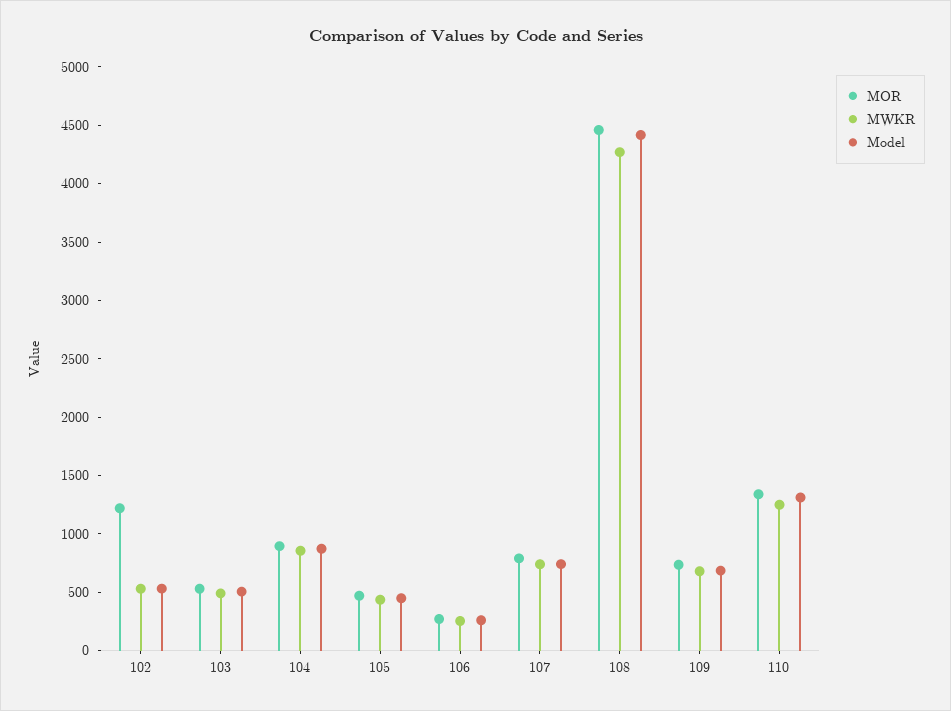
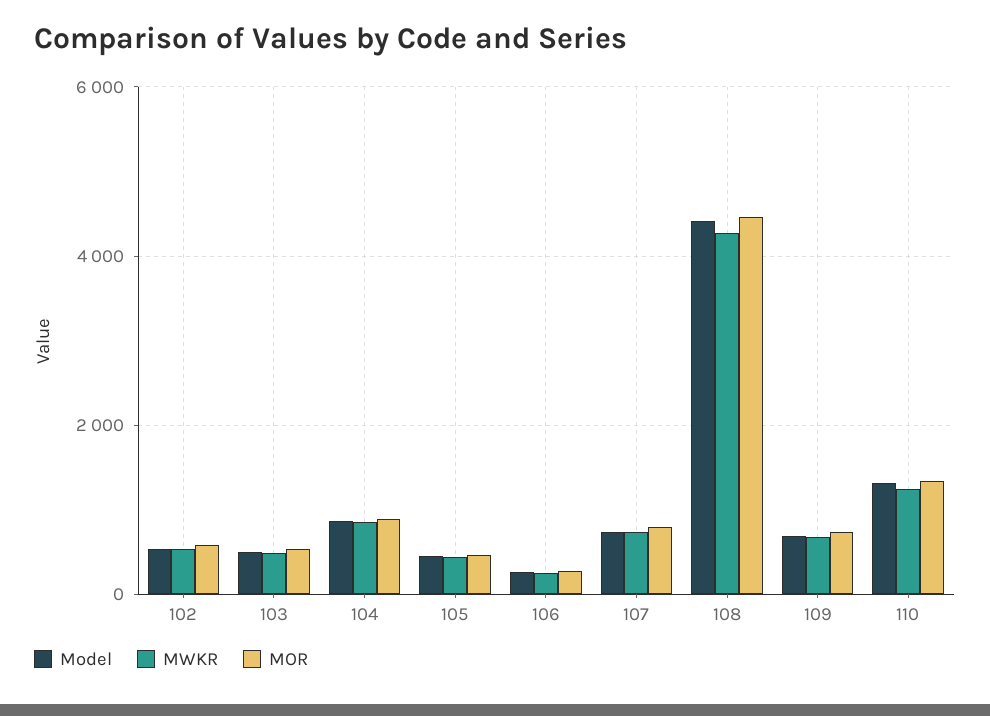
  {
    "MOR": {
-     "102": 1200,
+     "102": 600,
      "103": 500,
      "104": 900,
      "105": 500,
      "106": 300,
      "107": 800,
      "108": 4500,
      "109": 700,
      "110": 1300
    },
    "MWKR": {
      "102": 500,
      "103": 500,
      "104": 900,
      "105": 400,
      "106": 300,
      "107": 700,
      "108": 4300,
      "109": 700,
      "110": 1300
    },
    "Model": {
      "102": 500,
      "103": 500,
      "104": 900,
      "105": 400,
      "106": 300,
      "107": 700,
      "108": 4400,
      "109": 700,
      "110": 1300
    }
  }

